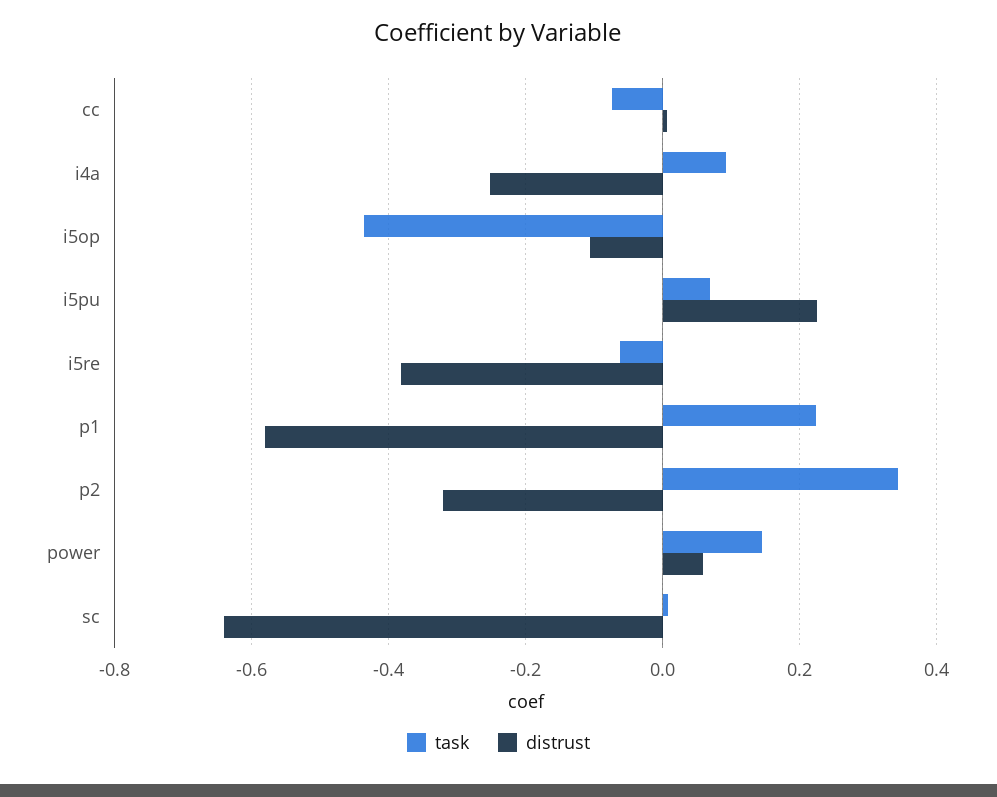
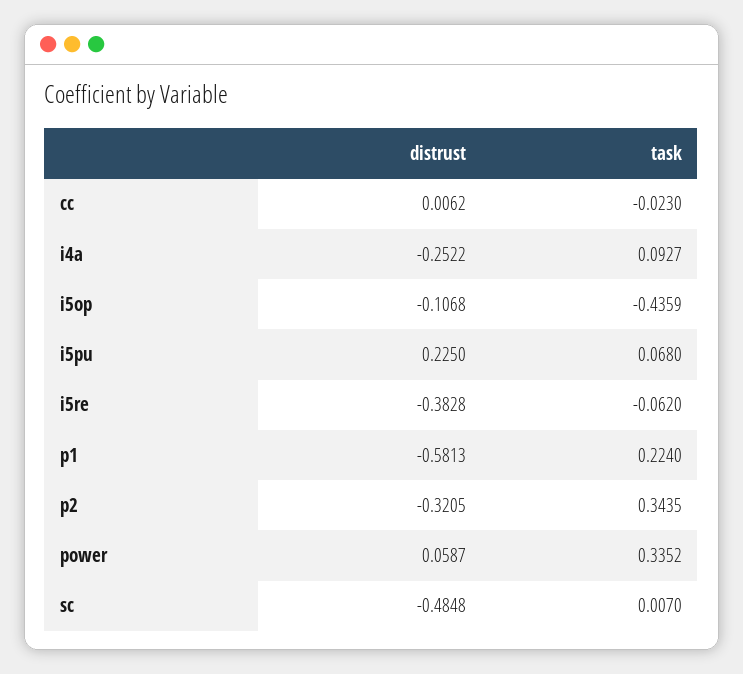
  {
    "task": {
-     "cc": -0.08,
+     "cc": -0.023,
      "i4a": 0.0927,
      "i5op": -0.4359,
      "i5pu": 0.068,
      "i5re": -0.062,
      "p1": 0.224,
      "p2": 0.3435,
-     "power": 0.14,
+     "power": 0.3352,
      "sc": 0.007
    },
    "distrust": {
      "cc": 0.0062,
      "i4a": -0.2522,
      "i5op": -0.1068,
      "i5pu": 0.225,
      "i5re": -0.3828,
      "p1": -0.5813,
      "p2": -0.3205,
      "power": 0.0587,
-     "sc": -0.64
+     "sc": -0.4848
    }
  }

